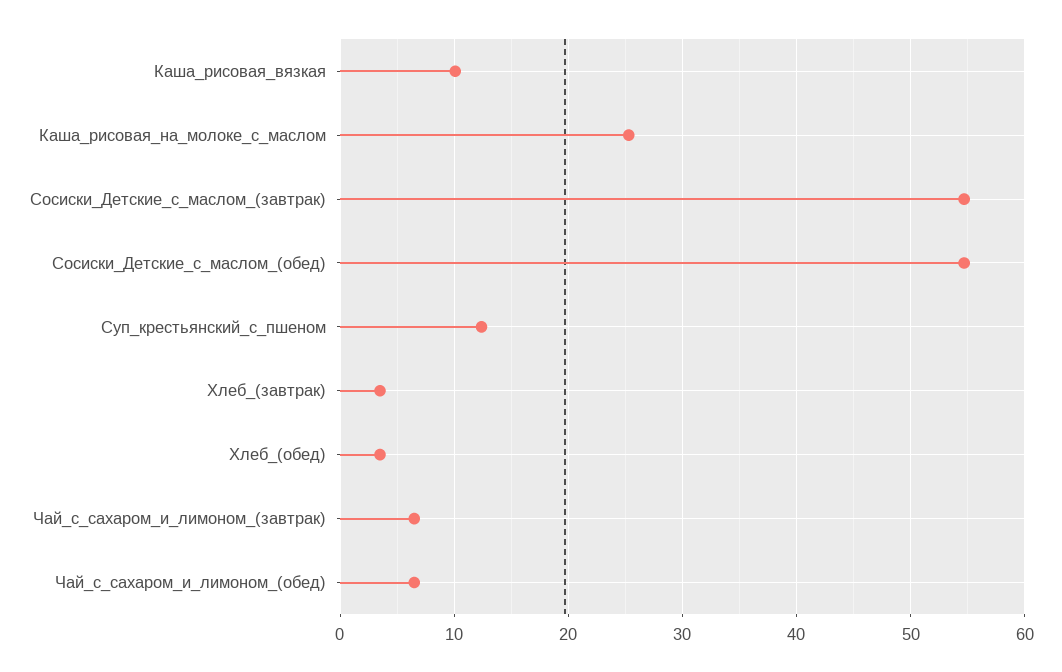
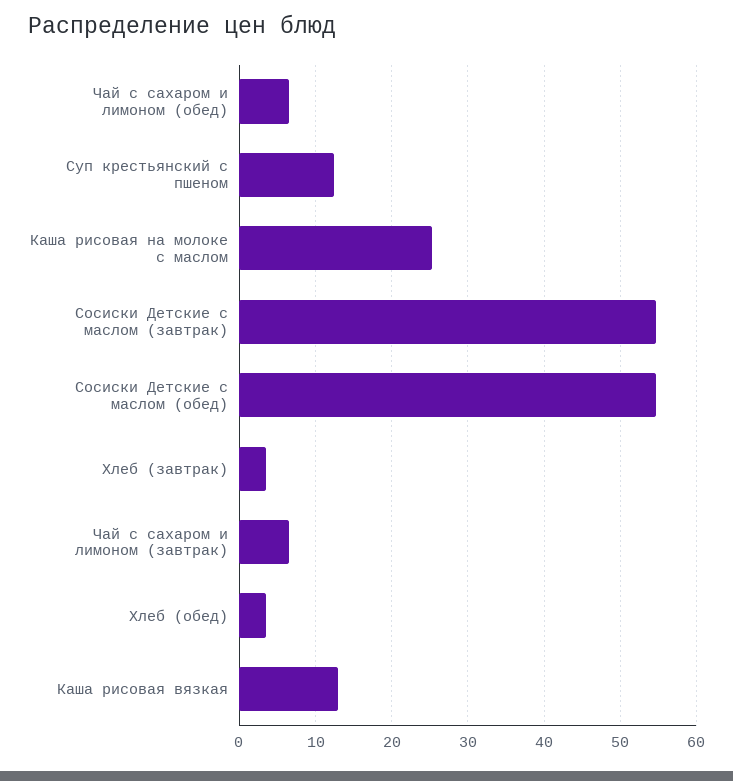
  {
-   "Каша_рисовая_вязкая": 10,
+   "Каша_рисовая_вязкая": 13,
    "Каша_рисовая_на_молоке_с_маслом": 25,
    "Сосиски_Детские_с_маслом_(завтрак)": 55,
    "Сосиски_Детские_с_маслом_(обед)": 55,
    "Суп_крестьянский_с_пшеном": 12,
    "Хлеб_(завтрак)": 4,
    "Хлеб_(обед)": 4,
    "Чай_с_сахаром_и_лимоном_(завтрак)": 7,
    "Чай_с_сахаром_и_лимоном_(обед)": 7
  }

